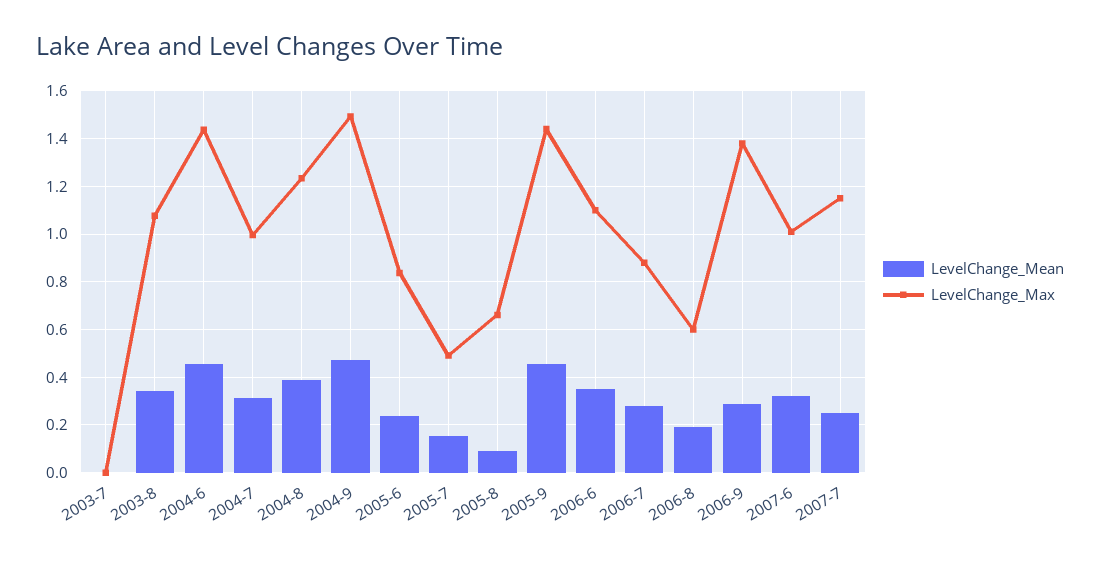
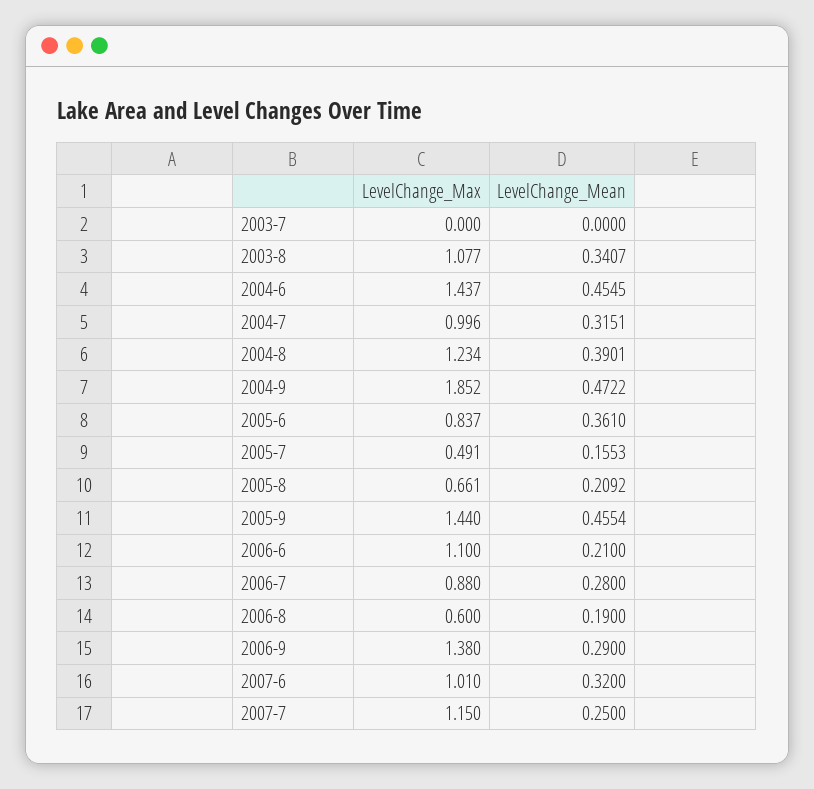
  {
    "LevelChange_Mean": {
      "2003-7": 0,
      "2003-8": 0.3407,
      "2004-6": 0.4545,
      "2004-7": 0.3151,
      "2004-8": 0.3901,
      "2004-9": 0.4722,
-     "2005-6": 0.25,
+     "2005-6": 0.361,
      "2005-7": 0.1553,
-     "2005-8": 0.1,
+     "2005-8": 0.2092,
      "2005-9": 0.4554,
-     "2006-6": 0.35,
+     "2006-6": 0.21,
      "2006-7": 0.28,
      "2006-8": 0.19,
      "2006-9": 0.29,
      "2007-6": 0.32,
      "2007-7": 0.25
    },
    "LevelChange_Max": {
      "2003-7": 0,
      "2003-8": 1.077,
      "2004-6": 1.437,
      "2004-7": 0.996,
      "2004-8": 1.234,
-     "2004-9": 1.5,
+     "2004-9": 1.852,
      "2005-6": 0.837,
      "2005-7": 0.491,
      "2005-8": 0.661,
      "2005-9": 1.44,
      "2006-6": 1.1,
      "2006-7": 0.88,
      "2006-8": 0.6,
      "2006-9": 1.38,
      "2007-6": 1.01,
      "2007-7": 1.15
    }
  }

